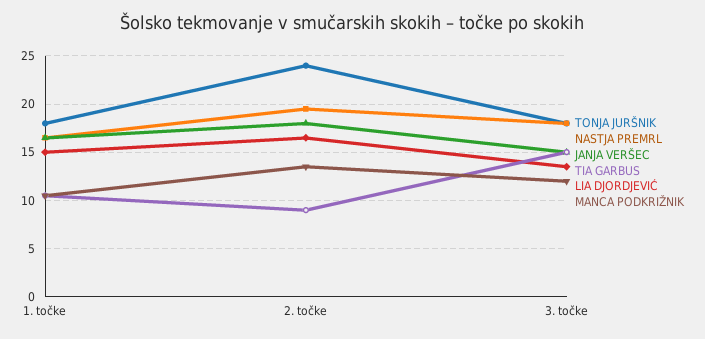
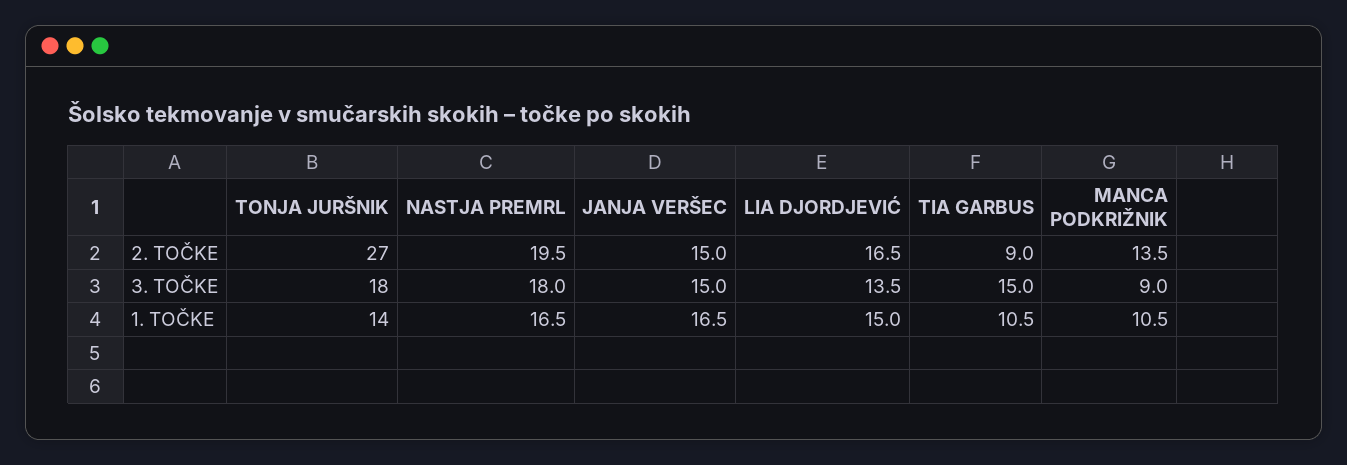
  {
    "TONJA JURŠNIK": {
-     "1. točke": 18,
+     "1. točke": 14,
-     "2. točke": 24,
+     "2. točke": 27,
      "3. točke": 18
    },
    "NASTJA PREMRL": {
      "1. točke": 16.5,
      "2. točke": 19.5,
      "3. točke": 18
    },
    "JANJA VERŠEC": {
      "1. točke": 16.5,
-     "2. točke": 18,
+     "2. točke": 15,
      "3. točke": 15
    },
    "TIA GARBUS": {
      "1. točke": 10.5,
      "2. točke": 9,
      "3. točke": 15
    },
    "LIA DJORDJEVIĆ": {
      "1. točke": 15,
      "2. točke": 16.5,
      "3. točke": 13.5
    },
    "MANCA PODKRIŽNIK": {
      "1. točke": 10.5,
      "2. točke": 13.5,
-     "3. točke": 12
+     "3. točke": 9
    }
  }

